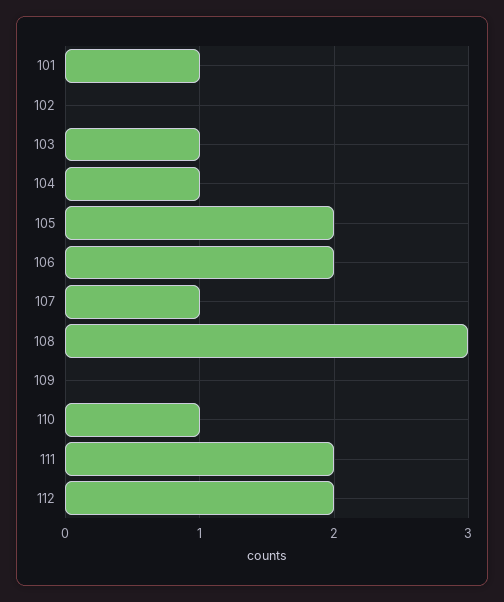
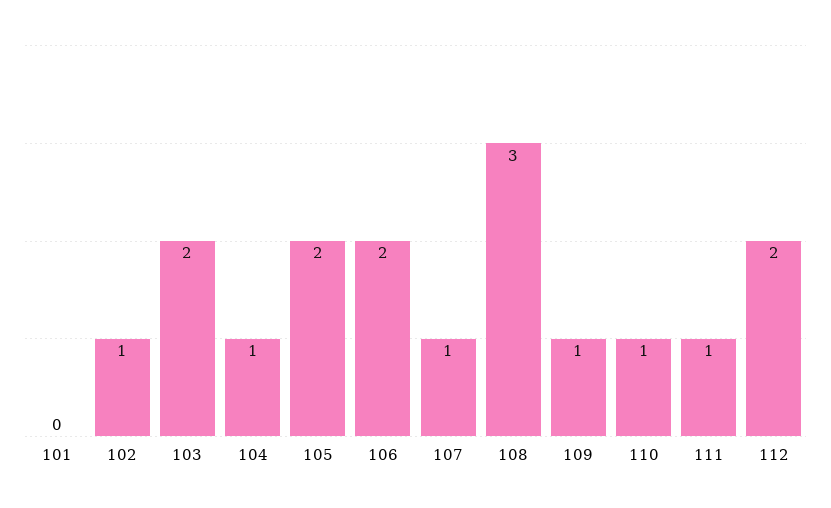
  {
-   "101": 1,
+   "101": 0,
-   "102": 0,
+   "102": 1,
-   "103": 1,
+   "103": 2,
    "104": 1,
    "105": 2,
    "106": 2,
    "107": 1,
    "108": 3,
-   "109": 0,
+   "109": 1,
    "110": 1,
-   "111": 2,
+   "111": 1,
    "112": 2
  }

